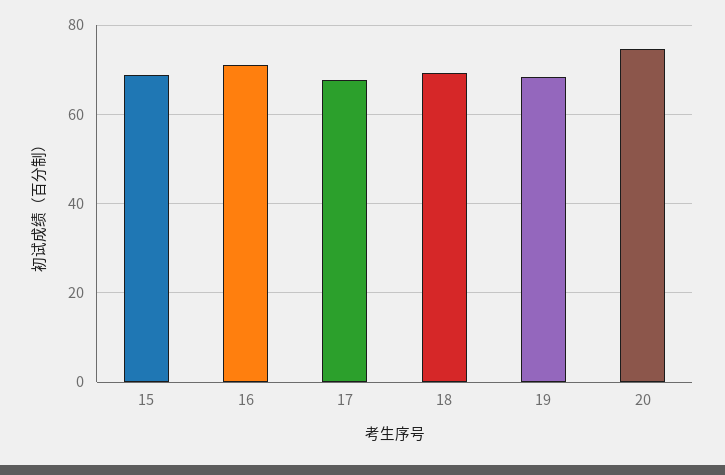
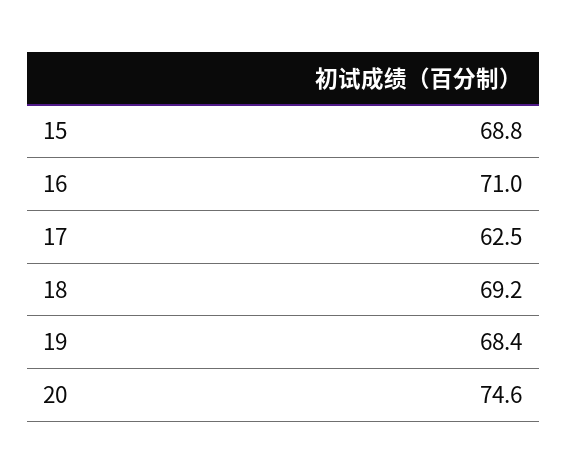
  {
    "15": 68.8,
    "16": 71,
-   "17": 68,
+   "17": 62.5,
    "18": 69.2,
    "19": 68.4,
    "20": 74.6
  }

